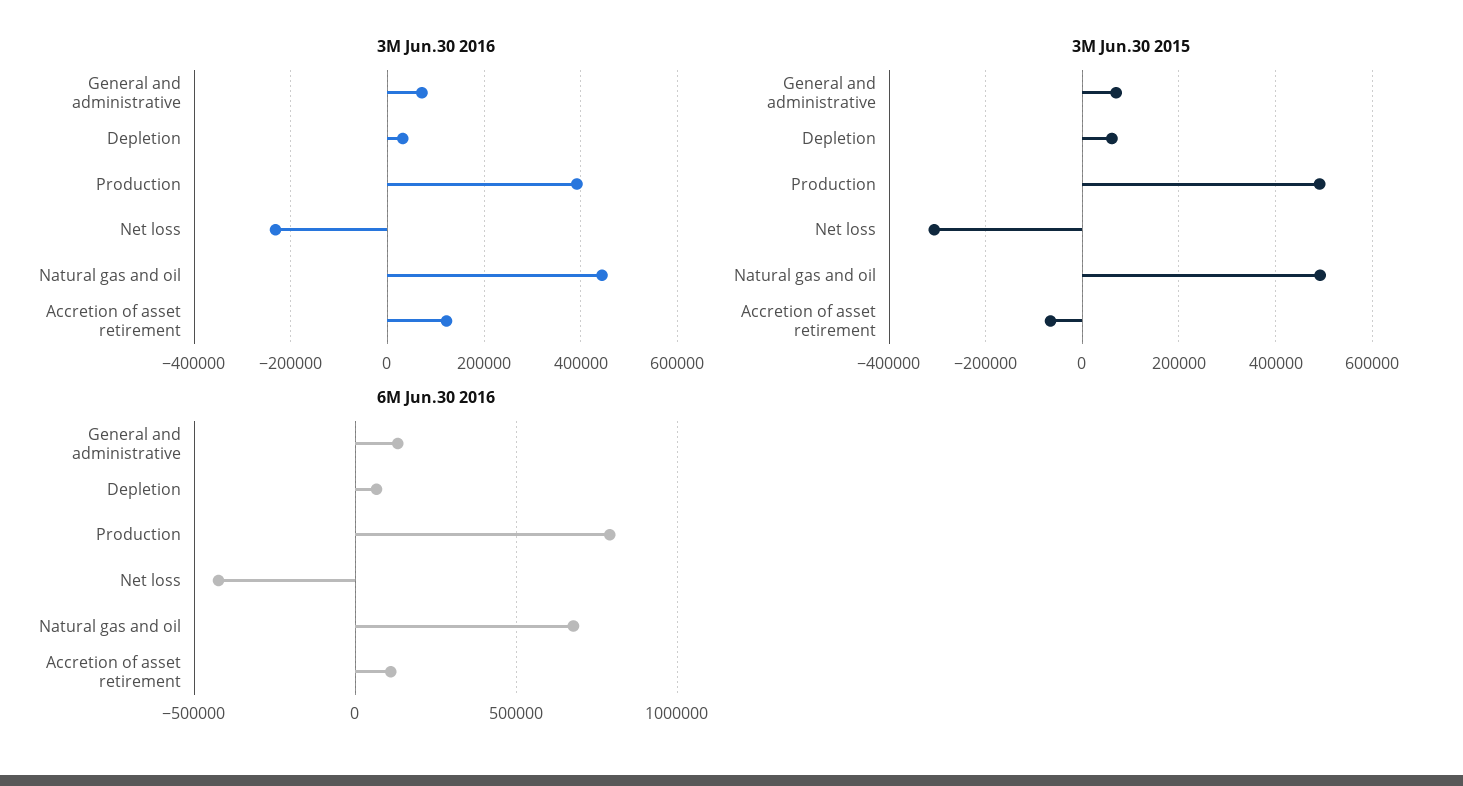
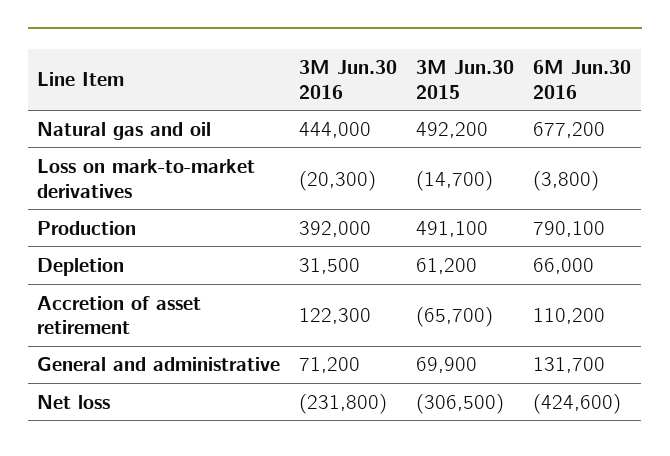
  {
    "3M Jun.30 2016": {
      "General and administrative": 71200,
      "Depletion": 31500,
      "Production": 392000,
      "Net loss": -231800,
      "Natural gas and oil": 444000,
-     "Accretion of asset retirement": 122300
+     "Accretion of asset retirement": 122300,
+     "Loss on mark-to-market derivatives": -20300
    },
    "3M Jun.30 2015": {
      "General and administrative": 69900,
      "Depletion": 61200,
      "Production": 491100,
      "Net loss": -306500,
      "Natural gas and oil": 492200,
-     "Accretion of asset retirement": -65700
+     "Accretion of asset retirement": -65700,
+     "Loss on mark-to-market derivatives": -14700
    },
    "6M Jun.30 2016": {
      "General and administrative": 131700,
      "Depletion": 66000,
      "Production": 790100,
      "Net loss": -424600,
      "Natural gas and oil": 677200,
-     "Accretion of asset retirement": 110200
+     "Accretion of asset retirement": 110200,
+     "Loss on mark-to-market derivatives": -3800
    }
  }

